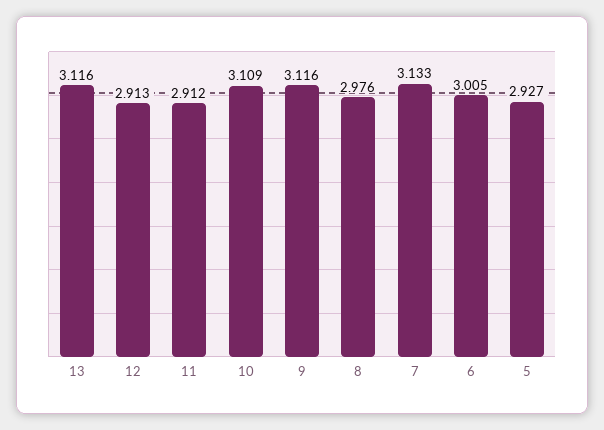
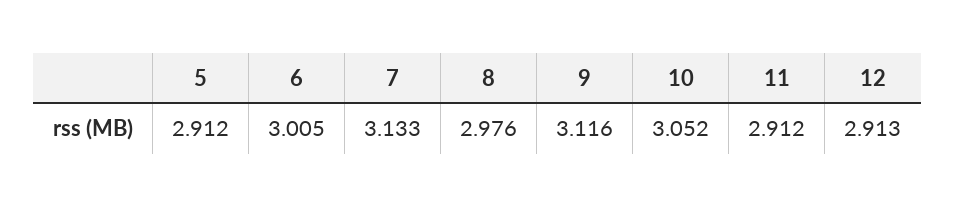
  {
-   "13": 3.116,
    "12": 2.913,
    "11": 2.912,
-   "10": 3.109,
+   "10": 3.052,
    "9": 3.116,
    "8": 2.976,
    "7": 3.133,
    "6": 3.005,
-   "5": 2.927
+   "5": 2.912
  }

